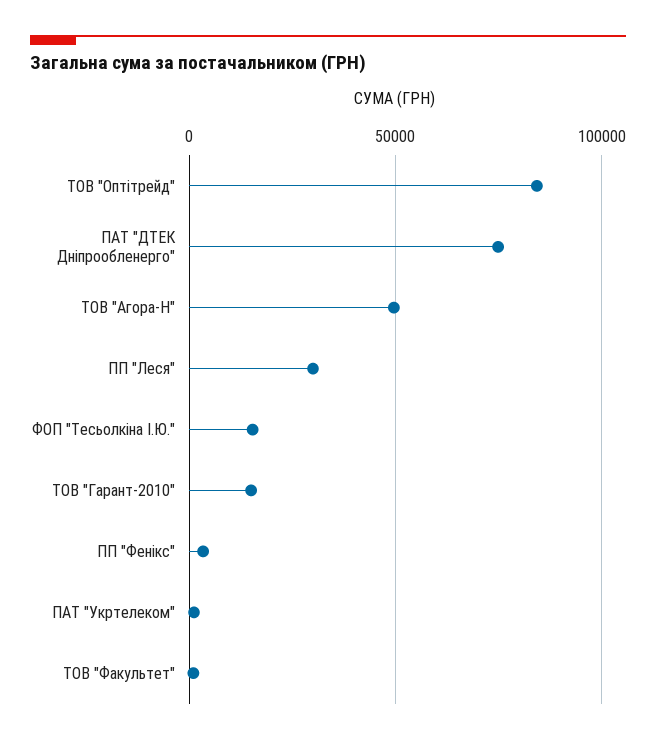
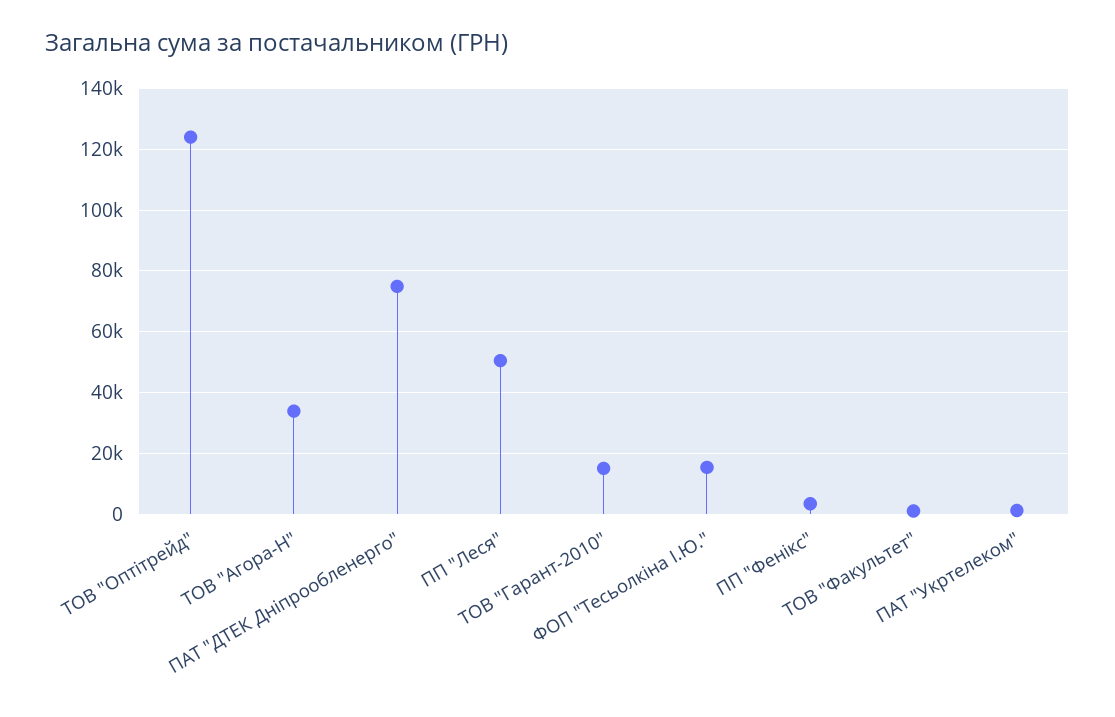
  {
-   "ТОВ \"Оптітрейд\"": 85000,
+   "ТОВ \"Оптітрейд\"": 124000,
    "ПАТ \"ДТЕК Дніпрообленерго\"": 74000,
-   "ТОВ \"Агора-Н\"": 50000,
+   "ТОВ \"Агора-Н\"": 34000,
-   "ПП \"Леся\"": 30000,
+   "ПП \"Леся\"": 50000,
    "ФОП \"Тесьолкіна І.Ю.\"": 16000,
    "ТОВ \"Гарант-2010\"": 16000,
    "ПП \"Фенікс\"": 4000,
    "ПАТ \"Укртелеком\"": 2000,
    "ТОВ \"Факультет\"": 0
  }

